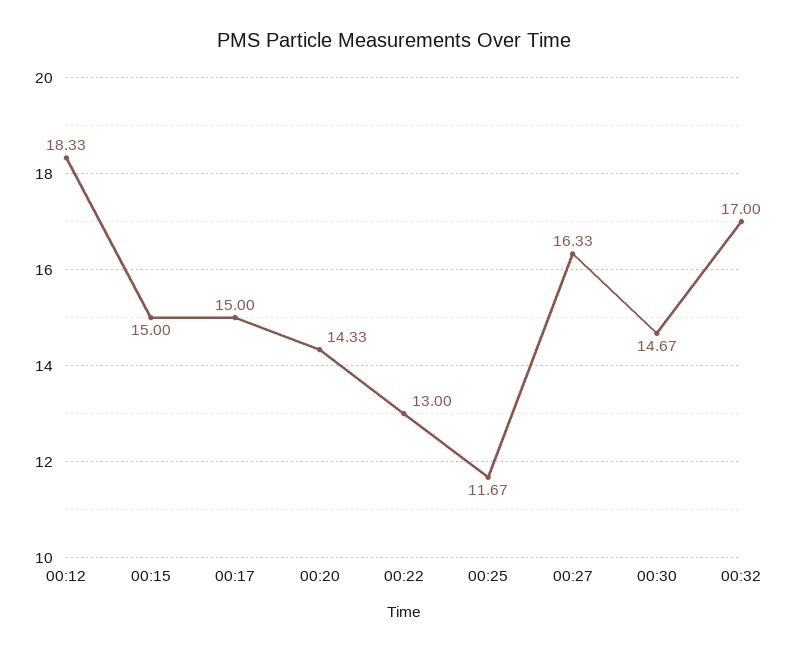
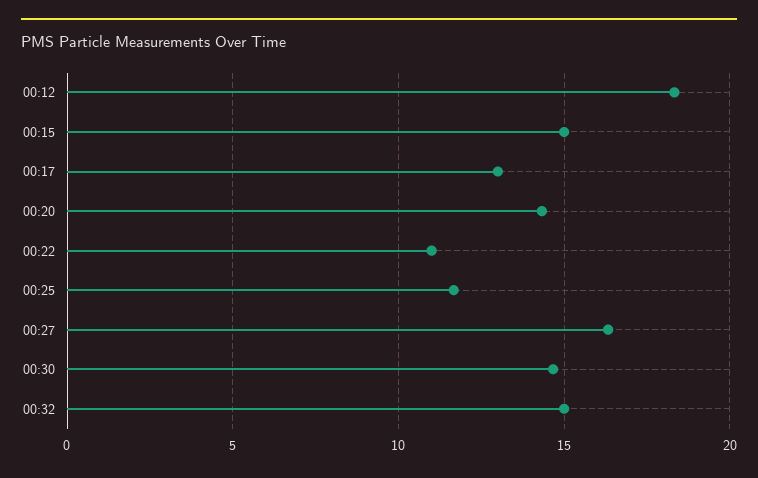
  {
    "00:12": 18.33,
    "00:15": 15,
-   "00:17": 15,
+   "00:17": 13,
    "00:20": 14.33,
-   "00:22": 13,
+   "00:22": 11,
    "00:25": 11.67,
    "00:27": 16.33,
    "00:30": 14.67,
-   "00:32": 17
+   "00:32": 15
  }

